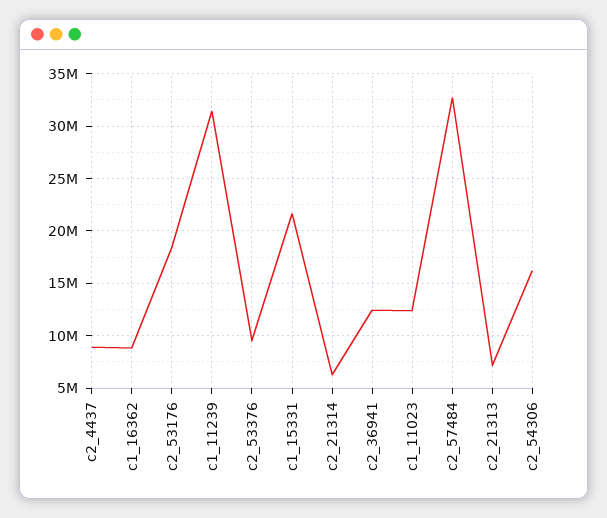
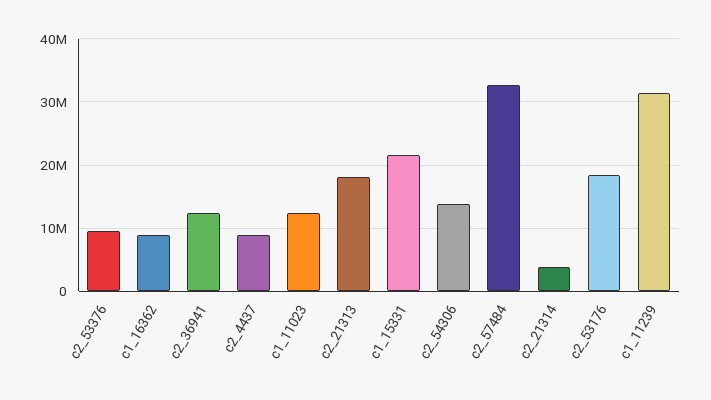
  {
    "c2_4437": 9000000,
    "c1_16362": 9000000,
    "c2_53176": 18000000,
    "c1_11239": 31000000,
    "c2_53376": 10000000,
    "c1_15331": 22000000,
-   "c2_21314": 6000000,
+   "c2_21314": 4000000,
    "c2_36941": 12000000,
    "c1_11023": 12000000,
    "c2_57484": 33000000,
-   "c2_21313": 7000000,
+   "c2_21313": 18000000,
-   "c2_54306": 16000000
+   "c2_54306": 14000000
  }

